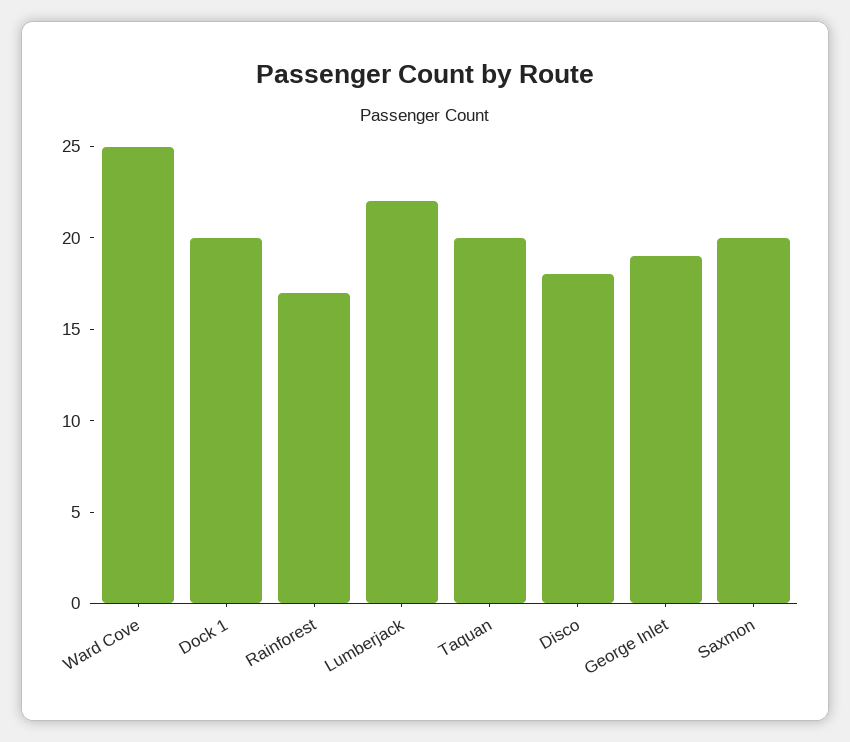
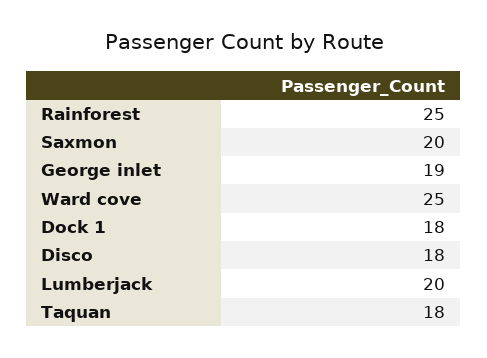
  {
    "Ward Cove": 25,
-   "Dock 1": 20,
+   "Dock 1": 18,
-   "Rainforest": 17,
+   "Rainforest": 25,
-   "Lumberjack": 22,
+   "Lumberjack": 20,
-   "Taquan": 20,
+   "Taquan": 18,
    "Disco": 18,
    "George Inlet": 19,
    "Saxmon": 20
  }

